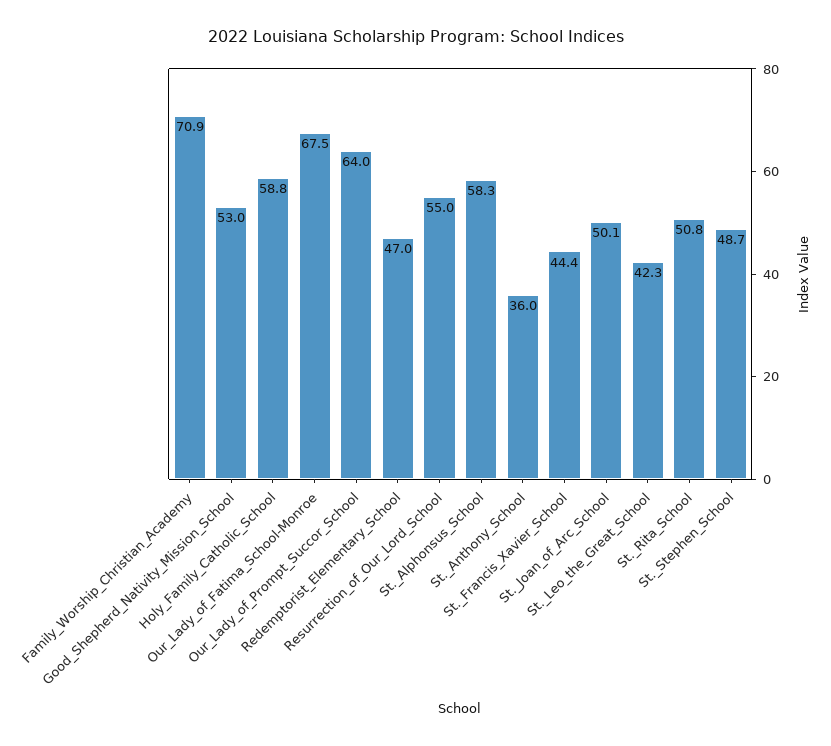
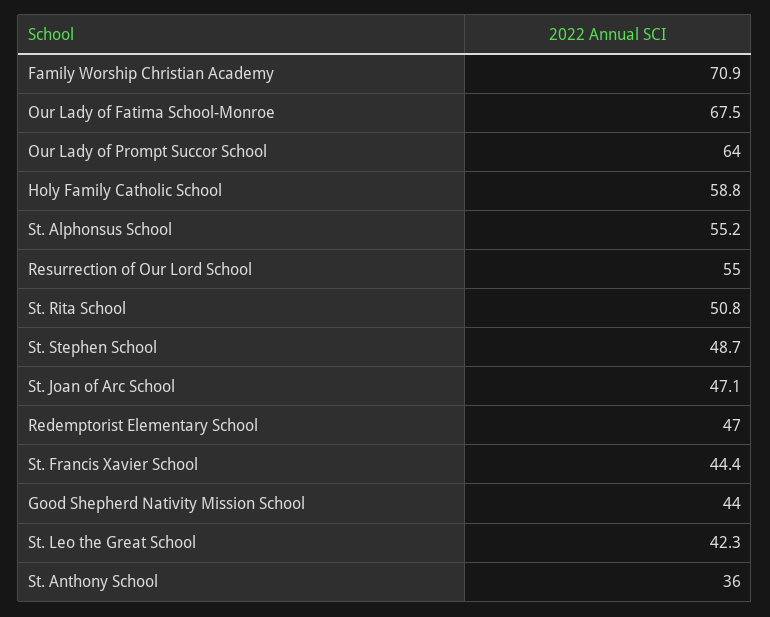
  {
    "Family_Worship_Christian_Academy": 70.9,
-   "Good_Shepherd_Nativity_Mission_School": 53,
+   "Good_Shepherd_Nativity_Mission_School": 44,
    "Holy_Family_Catholic_School": 58.8,
    "Our_Lady_of_Fatima_School-Monroe": 67.5,
    "Our_Lady_of_Prompt_Succor_School": 64,
    "Redemptorist_Elementary_School": 47,
    "Resurrection_of_Our_Lord_School": 55,
-   "St._Alphonsus_School": 58.3,
+   "St._Alphonsus_School": 55.2,
    "St._Anthony_School": 36,
    "St._Francis_Xavier_School": 44.4,
-   "St._Joan_of_Arc_School": 50.1,
+   "St._Joan_of_Arc_School": 47.1,
    "St._Leo_the_Great_School": 42.3,
    "St._Rita_School": 50.8,
    "St._Stephen_School": 48.7
  }

